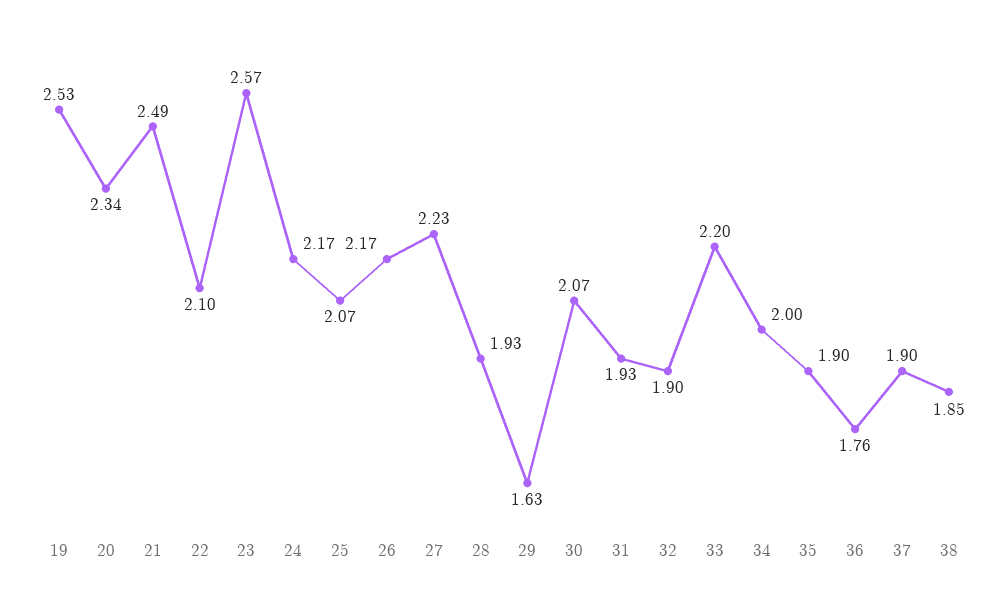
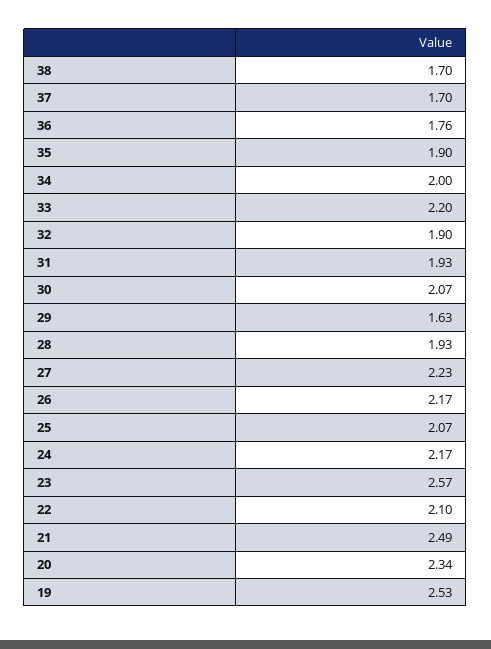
  {
    "19": 2.53,
    "20": 2.34,
    "21": 2.49,
    "22": 2.1,
    "23": 2.57,
    "24": 2.17,
    "25": 2.07,
    "26": 2.17,
    "27": 2.23,
    "28": 1.93,
    "29": 1.63,
    "30": 2.07,
    "31": 1.93,
    "32": 1.9,
    "33": 2.2,
    "34": 2,
    "35": 1.9,
    "36": 1.76,
-   "37": 1.9,
+   "37": 1.7,
-   "38": 1.85
+   "38": 1.7
  }

